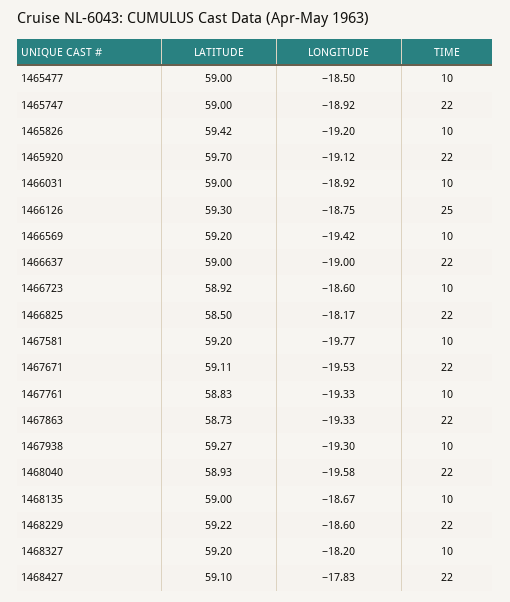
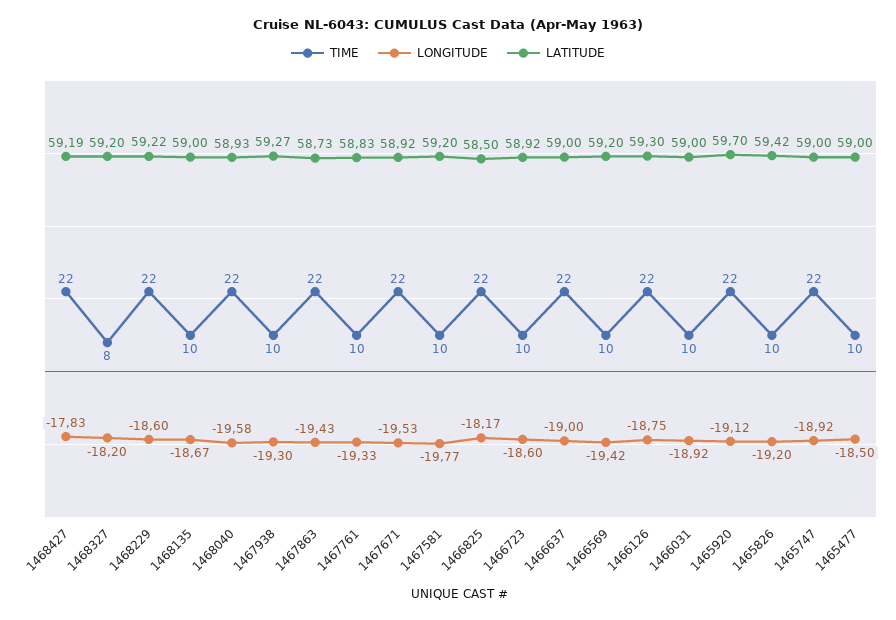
  {
    "LATITUDE": {
      "1465477": 59,
      "1465747": 59,
      "1465826": 59.42,
      "1465920": 59.7,
      "1466031": 59,
      "1466126": 59.3,
      "1466569": 59.2,
      "1466637": 59,
      "1466723": 58.92,
      "1466825": 58.5,
      "1467581": 59.2,
-     "1467671": 59.11,
+     "1467671": 58.92,
      "1467761": 58.83,
      "1467863": 58.73,
      "1467938": 59.27,
      "1468040": 58.93,
      "1468135": 59,
      "1468229": 59.22,
      "1468327": 59.2,
-     "1468427": 59.1
+     "1468427": 59.19
    },
    "LONGITUDE": {
      "1465477": -18.5,
      "1465747": -18.92,
      "1465826": -19.2,
      "1465920": -19.12,
      "1466031": -18.92,
      "1466126": -18.75,
      "1466569": -19.42,
      "1466637": -19,
      "1466723": -18.6,
      "1466825": -18.17,
      "1467581": -19.77,
      "1467671": -19.53,
      "1467761": -19.33,
-     "1467863": -19.33,
+     "1467863": -19.43,
      "1467938": -19.3,
      "1468040": -19.58,
      "1468135": -18.67,
      "1468229": -18.6,
      "1468327": -18.2,
      "1468427": -17.83
    },
    "TIME": {
      "1465477": 10,
      "1465747": 22,
      "1465826": 10,
      "1465920": 22,
      "1466031": 10,
-     "1466126": 25,
+     "1466126": 22,
      "1466569": 10,
      "1466637": 22,
      "1466723": 10,
      "1466825": 22,
      "1467581": 10,
      "1467671": 22,
      "1467761": 10,
      "1467863": 22,
      "1467938": 10,
      "1468040": 22,
      "1468135": 10,
      "1468229": 22,
-     "1468327": 10,
+     "1468327": 8,
      "1468427": 22
    }
  }

